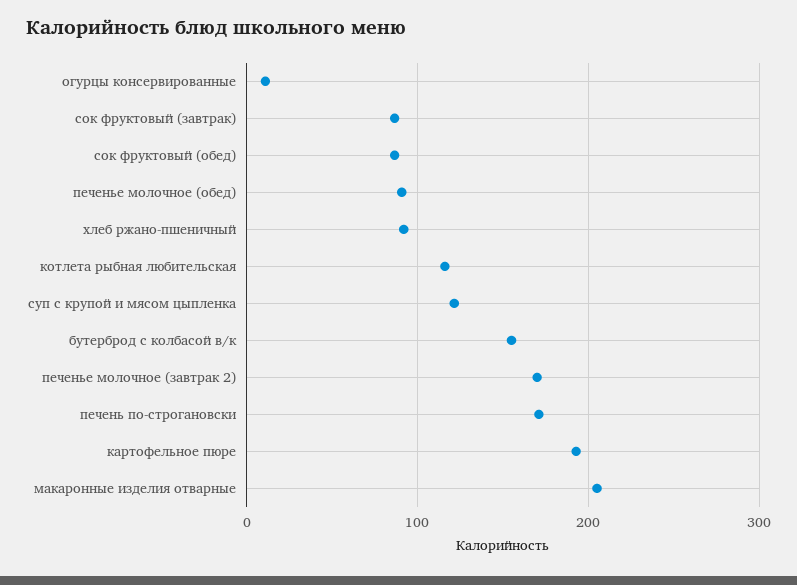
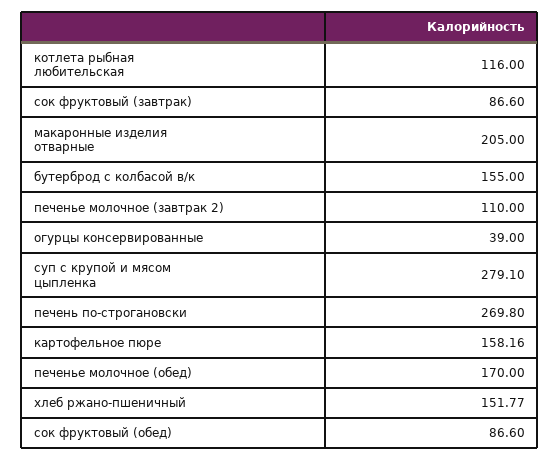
  {
-   "огурцы консервированные": 10,
+   "огурцы консервированные": 39,
    "сок фруктовый (завтрак)": 86.6,
    "сок фруктовый (обед)": 86.6,
-   "печенье молочное (обед)": 90,
+   "печенье молочное (обед)": 170,
-   "хлеб ржано-пшеничный": 90,
+   "хлеб ржано-пшеничный": 151.77,
    "котлета рыбная любительская": 116,
-   "суп с крупой и мясом цыпленка": 120,
+   "суп с крупой и мясом цыпленка": 279.1,
    "бутерброд с колбасой в/к": 155,
-   "печенье молочное (завтрак 2)": 170,
+   "печенье молочное (завтрак 2)": 110,
-   "печень по-строгановски": 170,
+   "печень по-строгановски": 269.8,
-   "картофельное пюре": 190,
+   "картофельное пюре": 158.16,
    "макаронные изделия отварные": 205
  }

